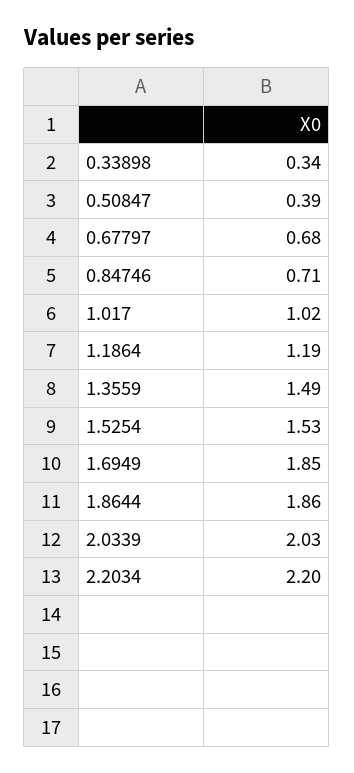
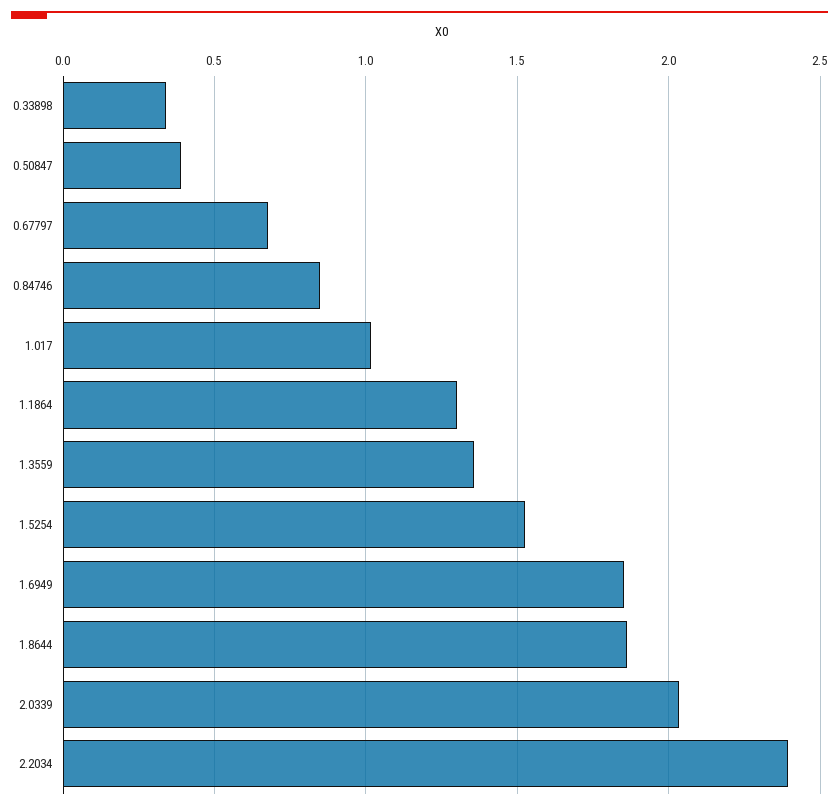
  {
    "0.33898": 0.34,
    "0.50847": 0.39,
    "0.67797": 0.68,
-   "0.84746": 0.71,
+   "0.84746": 0.85,
    "1.017": 1.02,
-   "1.1864": 1.19,
+   "1.1864": 1.3,
-   "1.3559": 1.49,
+   "1.3559": 1.35,
    "1.5254": 1.53,
    "1.6949": 1.85,
    "1.8644": 1.86,
    "2.0339": 2.03,
-   "2.2034": 2.2
+   "2.2034": 2.4
  }

